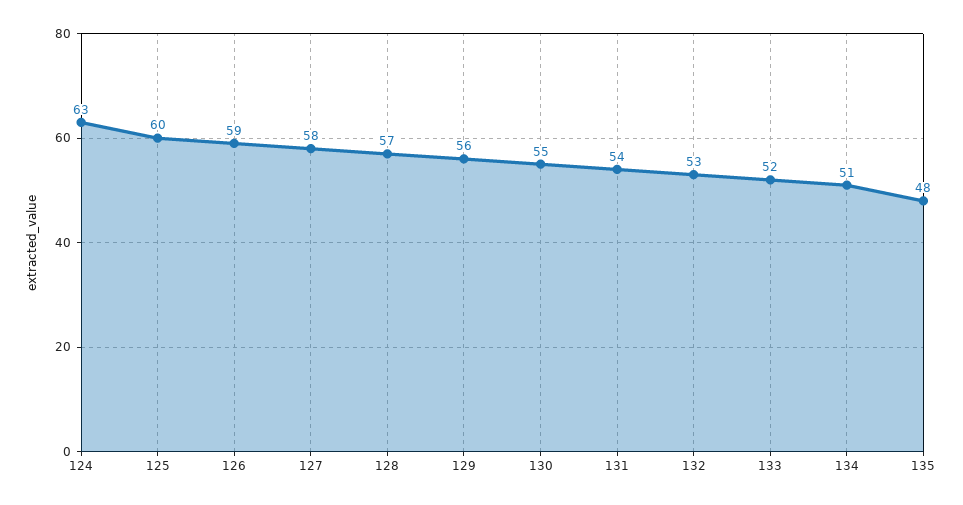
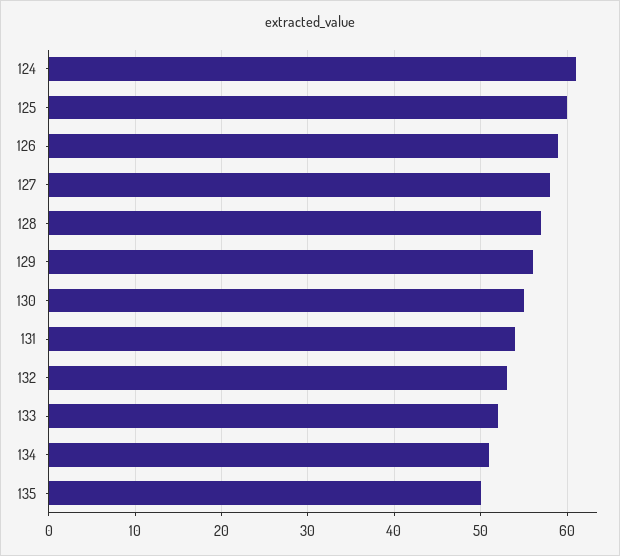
  {
-   "124": 63,
+   "124": 61,
    "125": 60,
    "126": 59,
    "127": 58,
    "128": 57,
    "129": 56,
    "130": 55,
    "131": 54,
    "132": 53,
    "133": 52,
    "134": 51,
-   "135": 48
+   "135": 50
  }

